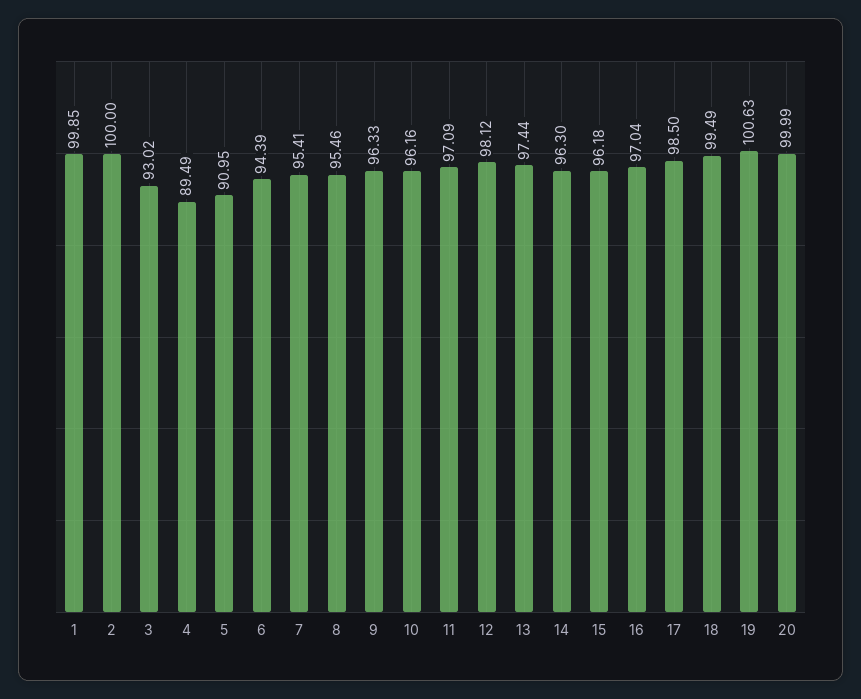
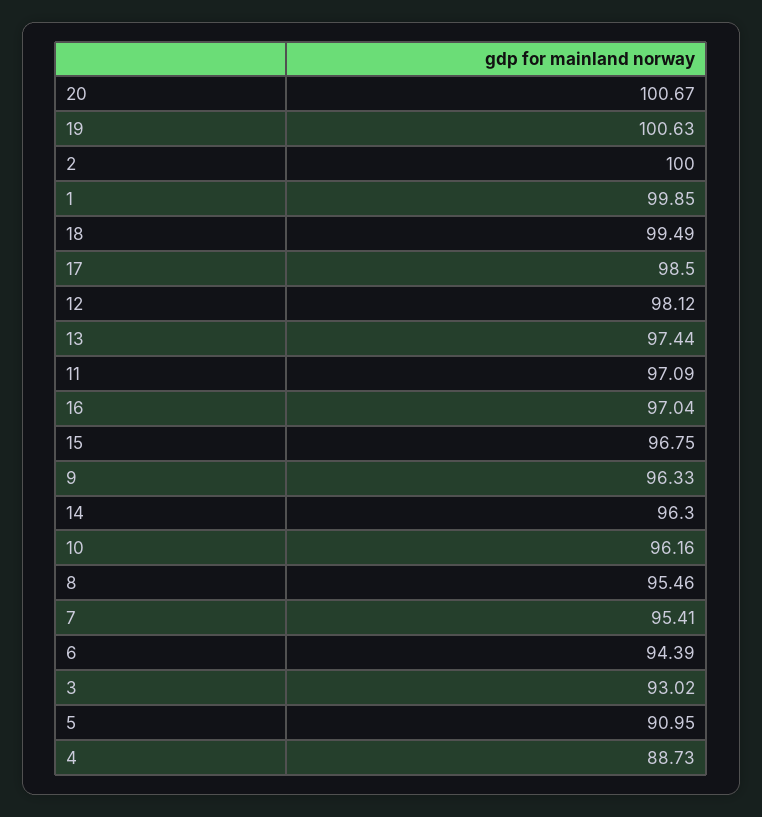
  {
    "1": 99.85,
    "2": 100,
    "3": 93.02,
-   "4": 89.49,
+   "4": 88.73,
    "5": 90.95,
    "6": 94.39,
    "7": 95.41,
    "8": 95.46,
    "9": 96.33,
    "10": 96.16,
    "11": 97.09,
    "12": 98.12,
    "13": 97.44,
    "14": 96.3,
-   "15": 96.18,
+   "15": 96.75,
    "16": 97.04,
    "17": 98.5,
    "18": 99.49,
    "19": 100.63,
-   "20": 99.99
+   "20": 100.67
  }

